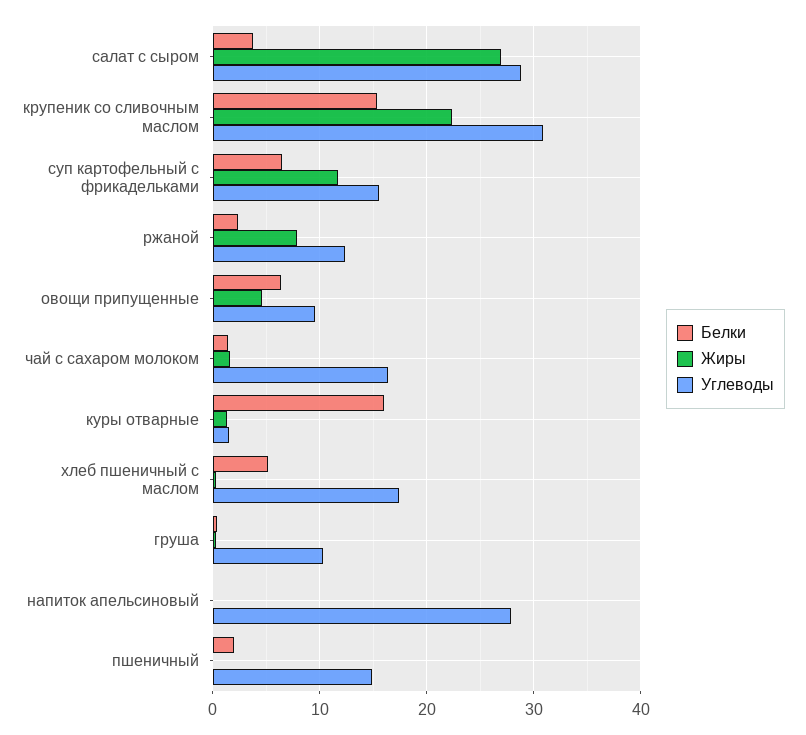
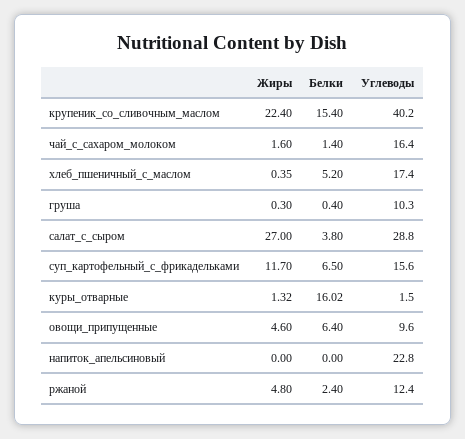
  {
    "Белки": {
      "салат с сыром": 3.8,
      "крупеник со сливочным маслом": 15.4,
      "суп картофельный с фрикадельками": 6.5,
      "ржаной": 2.4,
      "овощи припущенные": 6.4,
      "чай с сахаром молоком": 1.4,
      "куры отварные": 16.02,
      "хлеб пшеничный с маслом": 5.2,
      "груша": 0.4,
-     "напиток апельсиновый": 0,
+     "напиток апельсиновый": 0
-     "пшеничный": 2
    },
    "Жиры": {
      "салат с сыром": 27,
      "крупеник со сливочным маслом": 22.4,
      "суп картофельный с фрикадельками": 11.7,
-     "ржаной": 8,
+     "ржаной": 4.8,
      "овощи припущенные": 4.6,
      "чай с сахаром молоком": 1.6,
      "куры отварные": 1.32,
      "хлеб пшеничный с маслом": 0.35,
      "груша": 0.3,
-     "напиток апельсиновый": 0,
+     "напиток апельсиновый": 0
-     "пшеничный": 0
    },
    "Углеводы": {
      "салат с сыром": 28.8,
-     "крупеник со сливочным маслом": 31,
+     "крупеник со сливочным маслом": 40.2,
      "суп картофельный с фрикадельками": 15.6,
      "ржаной": 12.4,
      "овощи припущенные": 9.6,
      "чай с сахаром молоком": 16.4,
      "куры отварные": 1.5,
      "хлеб пшеничный с маслом": 17.4,
      "груша": 10.3,
-     "напиток апельсиновый": 28,
+     "напиток апельсиновый": 22.8
-     "пшеничный": 15
    }
  }

